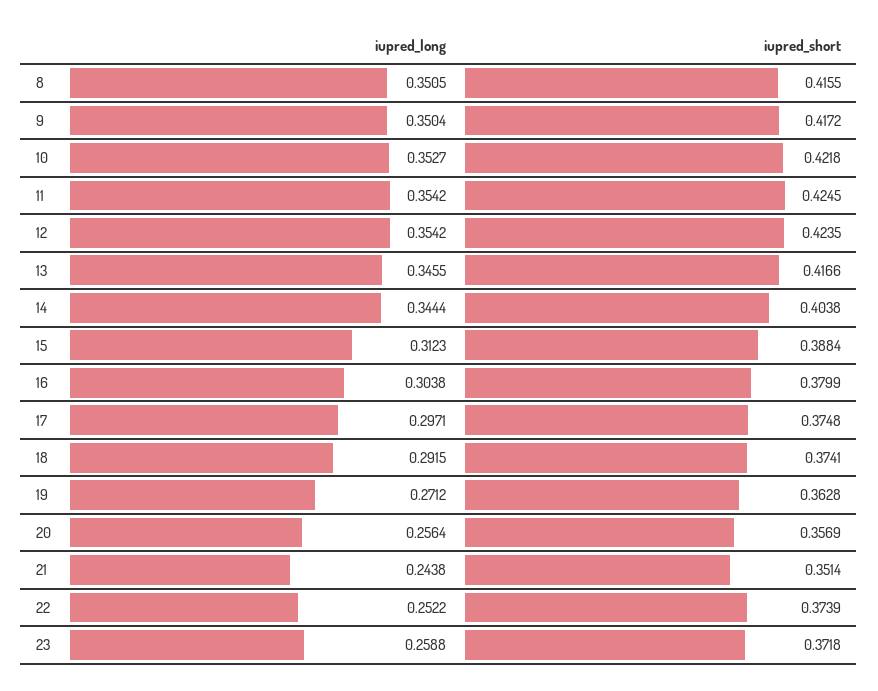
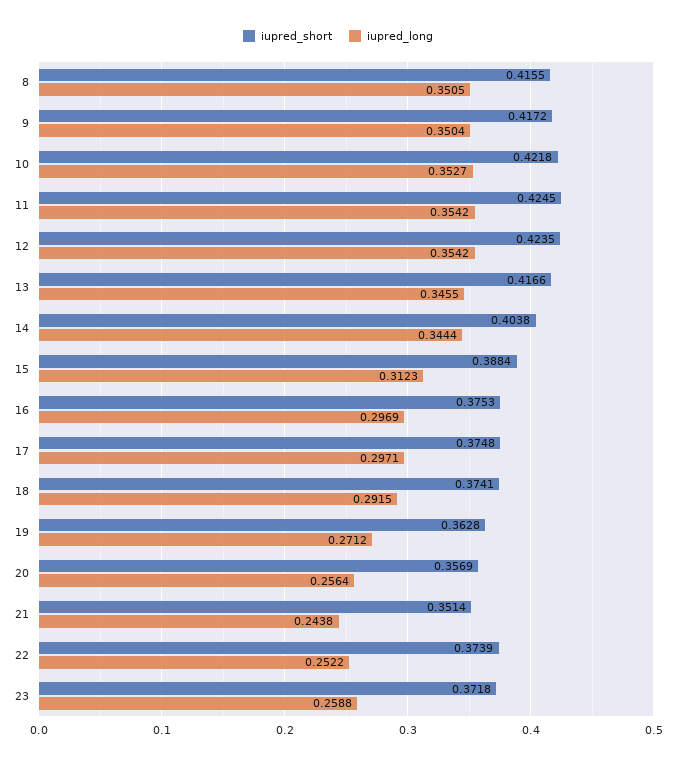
  {
    "iupred_long": {
      "8": 0.3505,
      "9": 0.3504,
      "10": 0.3527,
      "11": 0.3542,
      "12": 0.3542,
      "13": 0.3455,
      "14": 0.3444,
      "15": 0.3123,
-     "16": 0.3038,
+     "16": 0.2969,
      "17": 0.2971,
      "18": 0.2915,
      "19": 0.2712,
      "20": 0.2564,
      "21": 0.2438,
      "22": 0.2522,
      "23": 0.2588
    },
    "iupred_short": {
      "8": 0.4155,
      "9": 0.4172,
      "10": 0.4218,
      "11": 0.4245,
      "12": 0.4235,
      "13": 0.4166,
      "14": 0.4038,
      "15": 0.3884,
-     "16": 0.3799,
+     "16": 0.3753,
      "17": 0.3748,
      "18": 0.3741,
      "19": 0.3628,
      "20": 0.3569,
      "21": 0.3514,
      "22": 0.3739,
      "23": 0.3718
    }
  }

